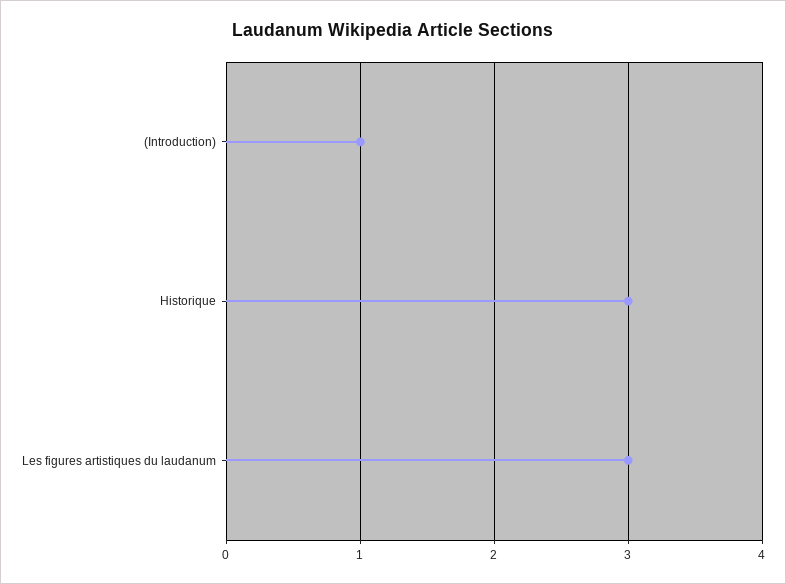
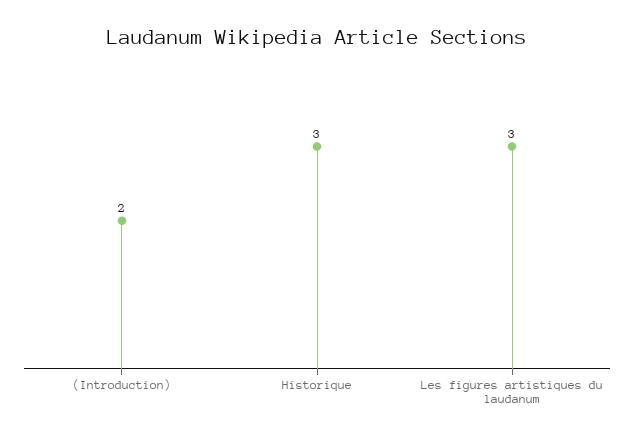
  {
-   "(Introduction)": 1,
+   "(Introduction)": 2,
    "Historique": 3,
    "Les figures artistiques du laudanum": 3
  }

